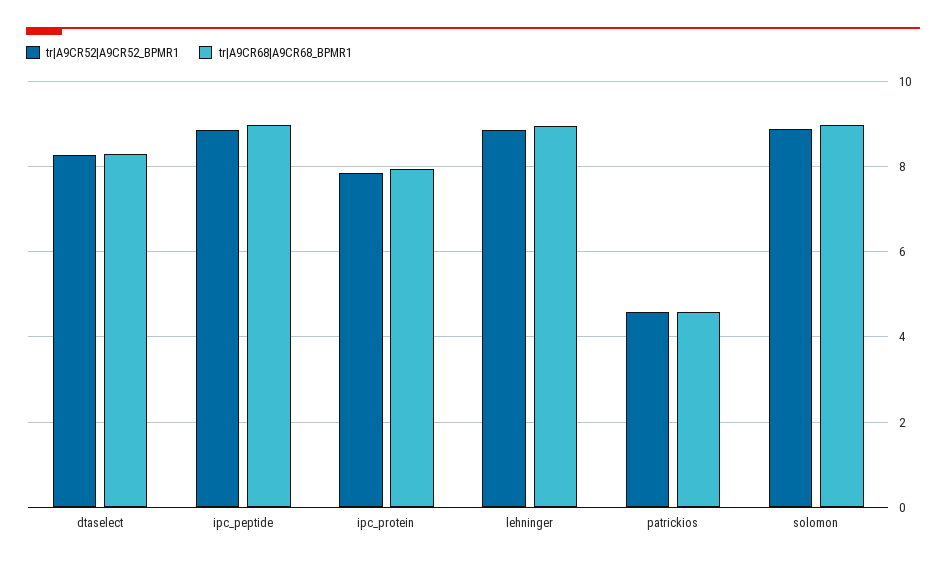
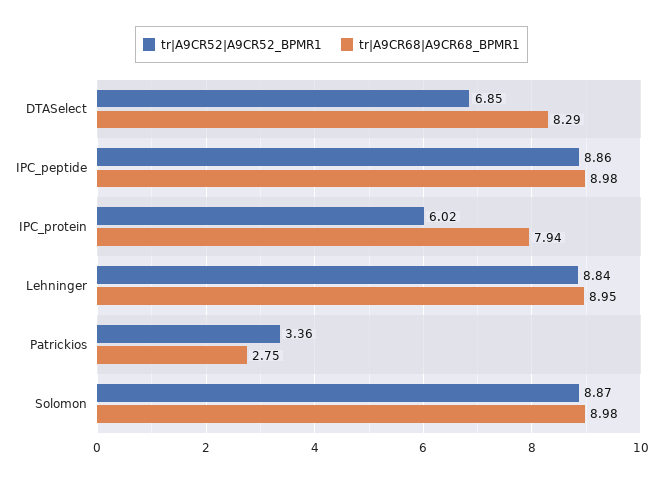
  {
    "tr|A9CR52|A9CR52_BPMR1": {
-     "dtaselect": 8.2,
+     "dtaselect": 6.85,
      "ipc_peptide": 8.86,
-     "ipc_protein": 7.8,
+     "ipc_protein": 6.02,
      "lehninger": 8.84,
-     "patrickios": 4.6,
+     "patrickios": 3.36,
      "solomon": 8.87
    },
    "tr|A9CR68|A9CR68_BPMR1": {
      "dtaselect": 8.29,
      "ipc_peptide": 8.98,
      "ipc_protein": 7.94,
      "lehninger": 8.95,
-     "patrickios": 4.6,
+     "patrickios": 2.75,
      "solomon": 8.98
    }
  }

